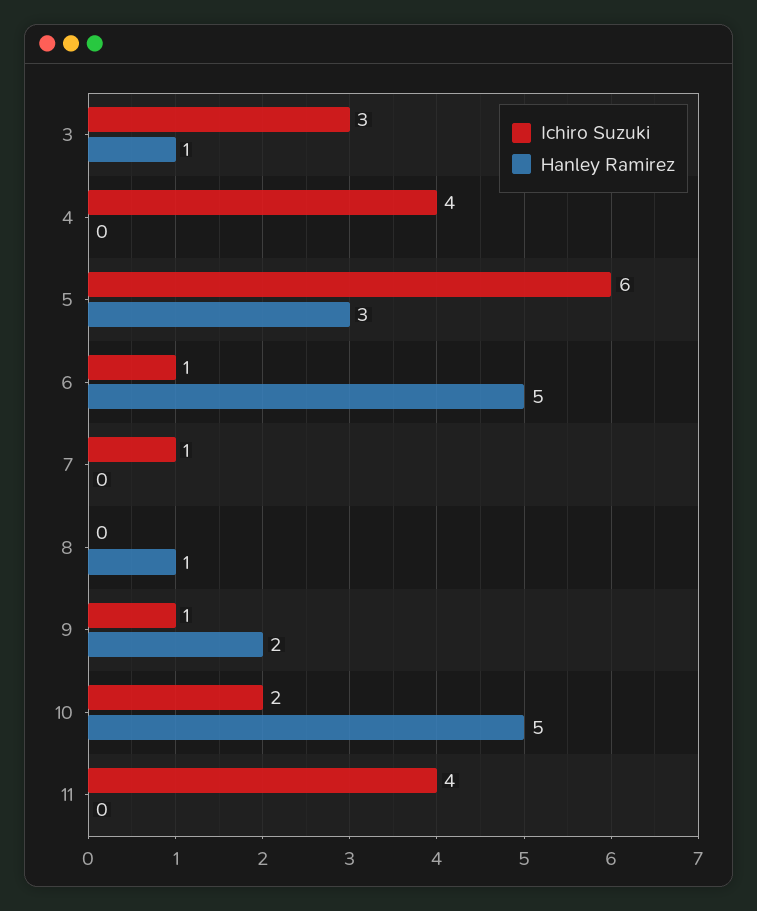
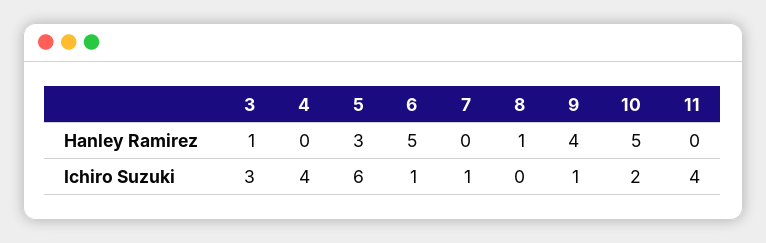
  {
    "Ichiro Suzuki": {
      "3": 3,
      "4": 4,
      "5": 6,
      "6": 1,
      "7": 1,
      "8": 0,
      "9": 1,
      "10": 2,
      "11": 4
    },
    "Hanley Ramirez": {
      "3": 1,
      "4": 0,
      "5": 3,
      "6": 5,
      "7": 0,
      "8": 1,
-     "9": 2,
+     "9": 4,
      "10": 5,
      "11": 0
    }
  }

